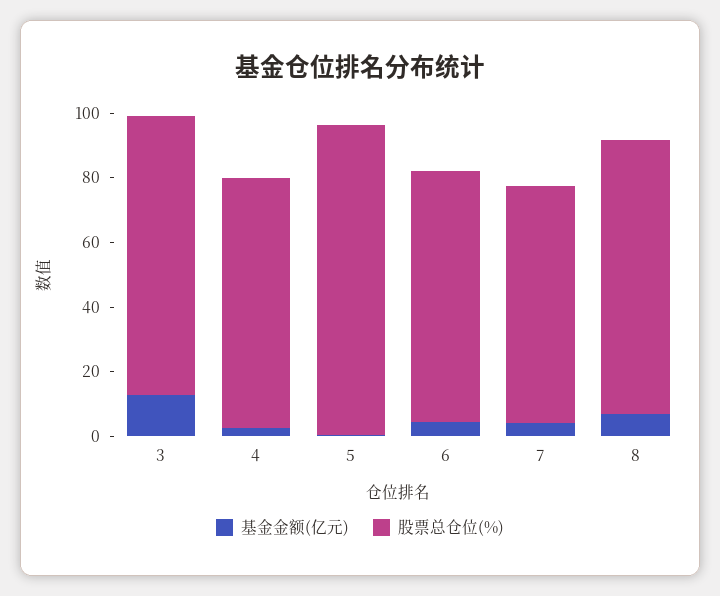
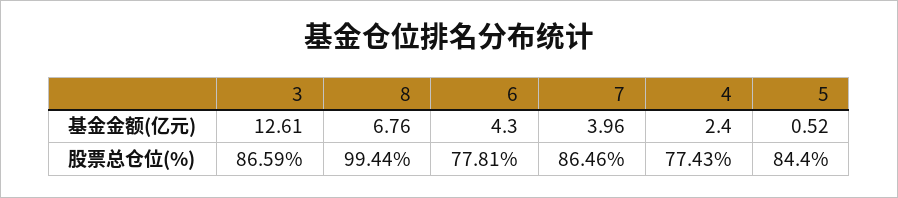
  {
    "基金金额(亿元)": {
      "3": 12.61,
      "4": 2.4,
      "5": 0.52,
      "6": 4.3,
      "7": 3.96,
      "8": 6.76
    },
    "股票总仓位(%)": {
      "3": 86.59,
      "4": 77.43,
-     "5": 95,
+     "5": 84.4,
      "6": 77.81,
-     "7": 75,
+     "7": 86.46,
-     "8": 85
+     "8": 99.44
    }
  }

